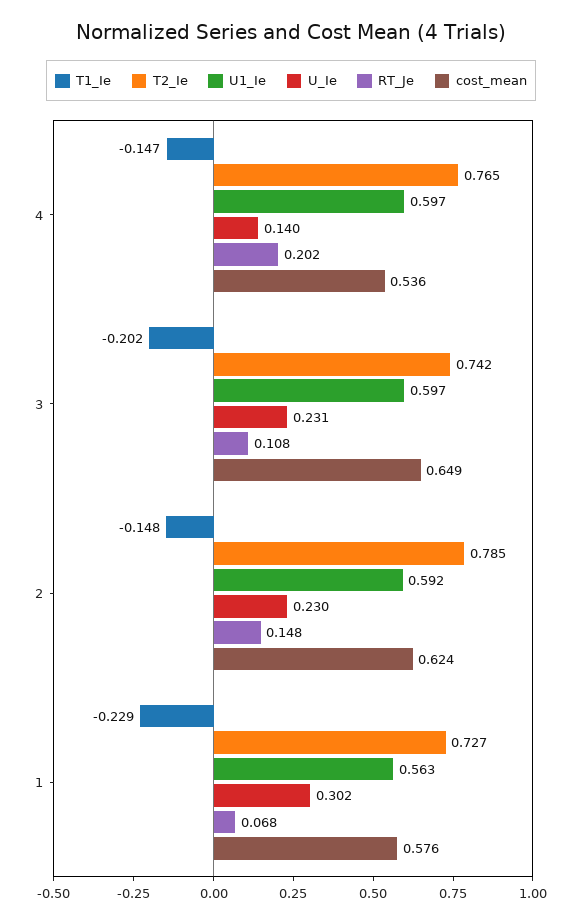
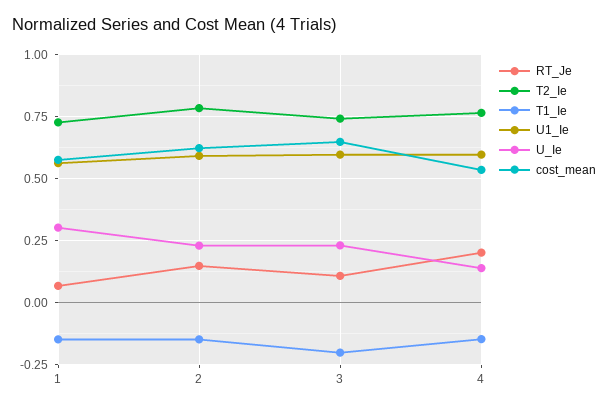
  {
    "T1_Ie": {
      "4": -0.147,
      "3": -0.202,
      "2": -0.148,
-     "1": -0.229
+     "1": -0.15
    },
    "T2_Ie": {
      "4": 0.765,
      "3": 0.742,
      "2": 0.785,
      "1": 0.727
    },
    "U1_Ie": {
      "4": 0.597,
      "3": 0.597,
      "2": 0.592,
      "1": 0.563
    },
    "U_Ie": {
      "4": 0.14,
      "3": 0.231,
      "2": 0.23,
      "1": 0.302
    },
    "RT_Je": {
      "4": 0.202,
      "3": 0.108,
      "2": 0.148,
      "1": 0.068
    },
    "cost_mean": {
      "4": 0.536,
      "3": 0.649,
      "2": 0.624,
      "1": 0.576
    }
  }

